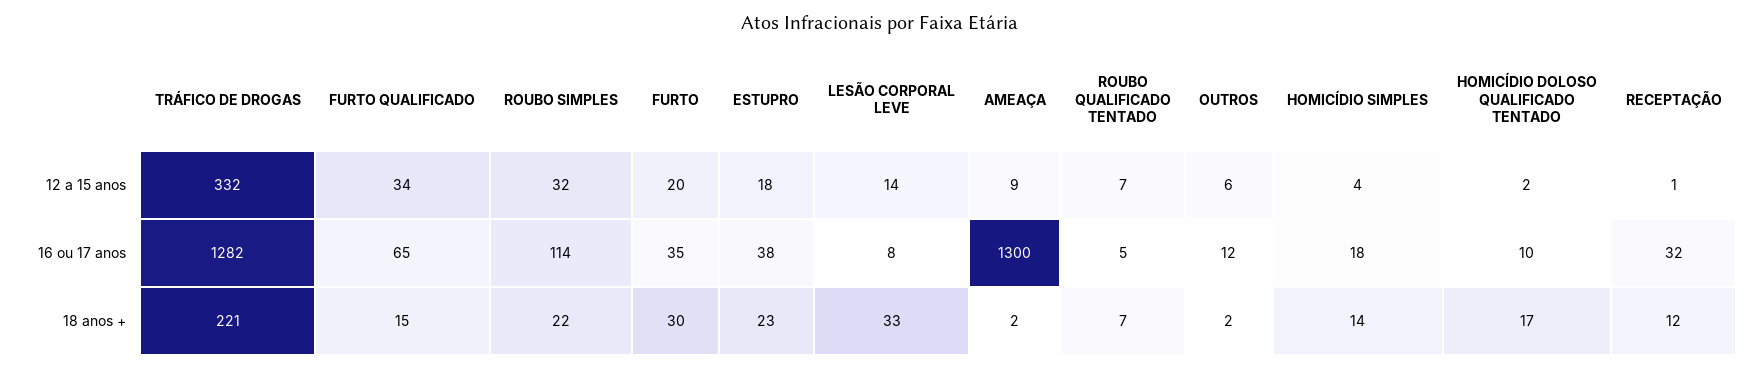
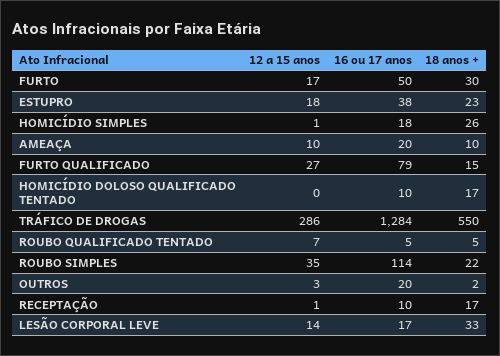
  {
    "TRÁFICO DE DROGAS": {
-     "12 a 15 anos": 332,
+     "12 a 15 anos": 286,
-     "16 ou 17 anos": 1282,
+     "16 ou 17 anos": 1284,
-     "18 anos +": 221
+     "18 anos +": 550
    },
    "FURTO QUALIFICADO": {
-     "12 a 15 anos": 34,
+     "12 a 15 anos": 27,
-     "16 ou 17 anos": 65,
+     "16 ou 17 anos": 79,
      "18 anos +": 15
    },
    "ROUBO SIMPLES": {
-     "12 a 15 anos": 32,
+     "12 a 15 anos": 35,
      "16 ou 17 anos": 114,
      "18 anos +": 22
    },
    "FURTO": {
-     "12 a 15 anos": 20,
+     "12 a 15 anos": 17,
-     "16 ou 17 anos": 35,
+     "16 ou 17 anos": 50,
      "18 anos +": 30
    },
    "ESTUPRO": {
      "12 a 15 anos": 18,
      "16 ou 17 anos": 38,
      "18 anos +": 23
    },
    "LESÃO CORPORAL LEVE": {
      "12 a 15 anos": 14,
-     "16 ou 17 anos": 8,
+     "16 ou 17 anos": 17,
      "18 anos +": 33
    },
    "AMEAÇA": {
-     "12 a 15 anos": 9,
+     "12 a 15 anos": 10,
-     "16 ou 17 anos": 1300,
+     "16 ou 17 anos": 20,
-     "18 anos +": 2
+     "18 anos +": 10
    },
    "ROUBO QUALIFICADO TENTADO": {
      "12 a 15 anos": 7,
      "16 ou 17 anos": 5,
-     "18 anos +": 7
+     "18 anos +": 5
    },
    "OUTROS": {
-     "12 a 15 anos": 6,
+     "12 a 15 anos": 3,
-     "16 ou 17 anos": 12,
+     "16 ou 17 anos": 20,
      "18 anos +": 2
    },
    "HOMICÍDIO SIMPLES": {
-     "12 a 15 anos": 4,
+     "12 a 15 anos": 1,
      "16 ou 17 anos": 18,
-     "18 anos +": 14
+     "18 anos +": 26
    },
    "HOMICÍDIO DOLOSO QUALIFICADO TENTADO": {
-     "12 a 15 anos": 2,
+     "12 a 15 anos": 0,
      "16 ou 17 anos": 10,
      "18 anos +": 17
    },
    "RECEPTAÇÃO": {
      "12 a 15 anos": 1,
-     "16 ou 17 anos": 32,
+     "16 ou 17 anos": 10,
-     "18 anos +": 12
+     "18 anos +": 17
    }
  }

